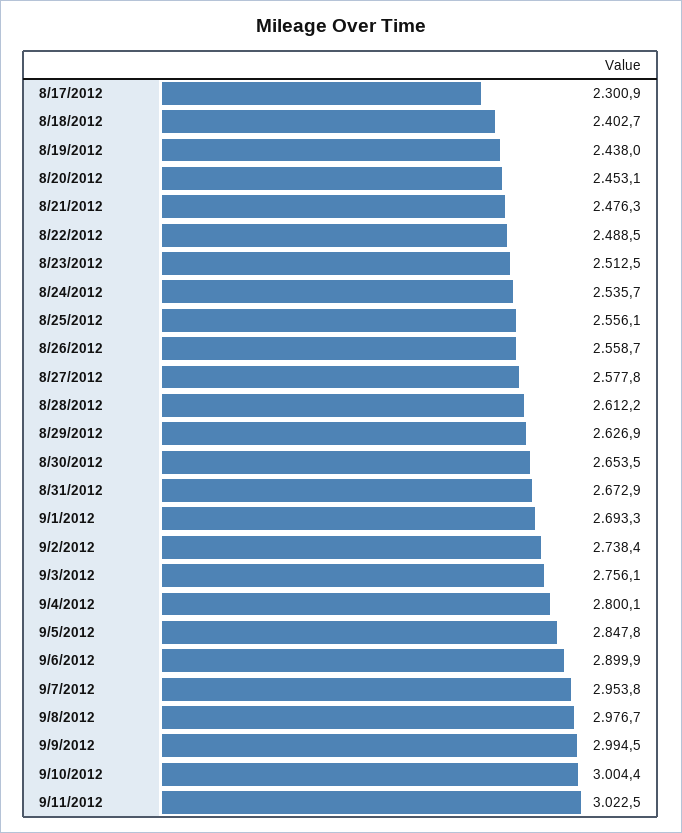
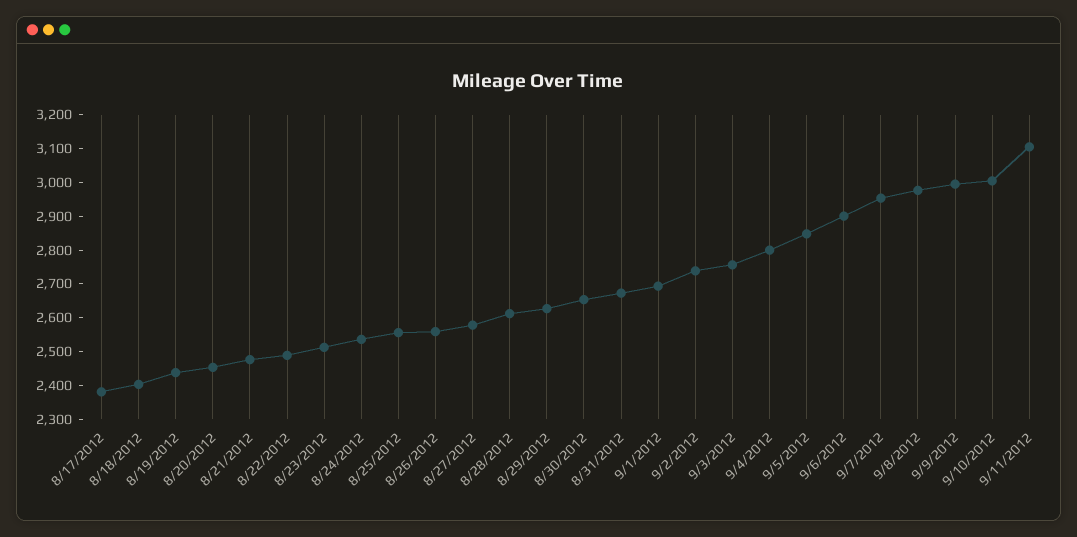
  {
-   "8/17/2012": 2300.9,
+   "8/17/2012": 2375,
    "8/18/2012": 2402.7,
    "8/19/2012": 2438,
    "8/20/2012": 2453.1,
    "8/21/2012": 2476.3,
    "8/22/2012": 2488.5,
    "8/23/2012": 2512.5,
    "8/24/2012": 2535.7,
    "8/25/2012": 2556.1,
    "8/26/2012": 2558.7,
    "8/27/2012": 2577.8,
    "8/28/2012": 2612.2,
    "8/29/2012": 2626.9,
    "8/30/2012": 2653.5,
    "8/31/2012": 2672.9,
    "9/1/2012": 2693.3,
    "9/2/2012": 2738.4,
    "9/3/2012": 2756.1,
    "9/4/2012": 2800.1,
    "9/5/2012": 2847.8,
    "9/6/2012": 2899.9,
    "9/7/2012": 2953.8,
    "9/8/2012": 2976.7,
    "9/9/2012": 2994.5,
    "9/10/2012": 3004.4,
-   "9/11/2012": 3022.5
+   "9/11/2012": 3100
  }

